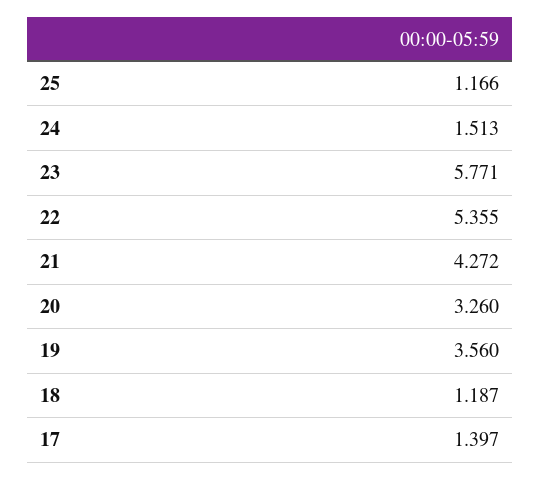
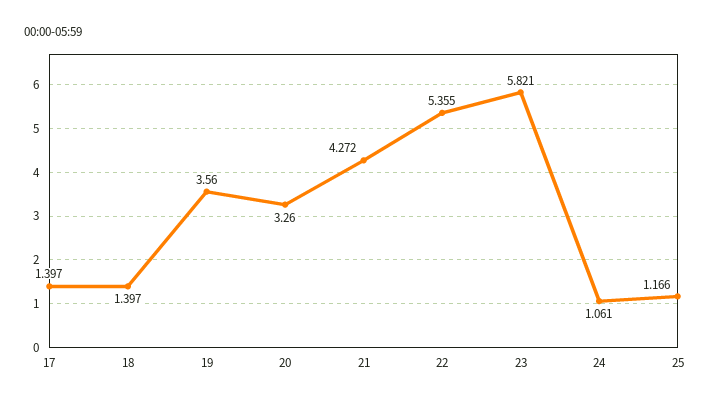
  {
    "25": 1.166,
-   "24": 1.513,
+   "24": 1.061,
-   "23": 5.771,
+   "23": 5.821,
    "22": 5.355,
    "21": 4.272,
    "20": 3.26,
    "19": 3.56,
-   "18": 1.187,
+   "18": 1.397,
    "17": 1.397
  }

